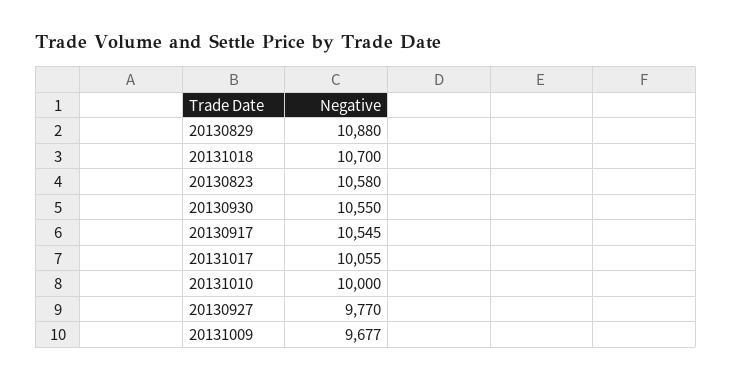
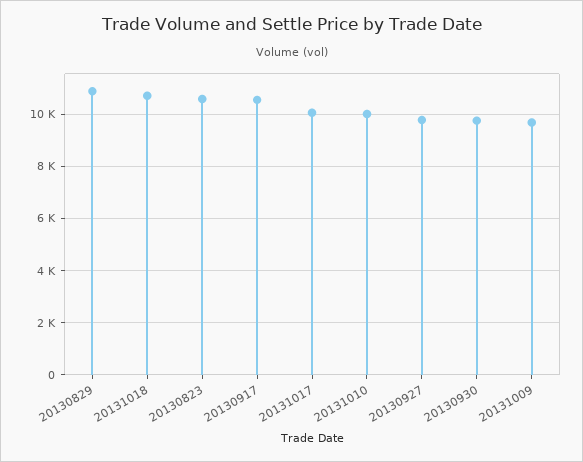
  {
    "20130829": 10880,
    "20131018": 10700,
    "20130823": 10580,
-   "20130930": 10550,
+   "20130930": 9750,
    "20130917": 10545,
    "20131017": 10055,
    "20131010": 10000,
    "20130927": 9770,
    "20131009": 9677
  }

